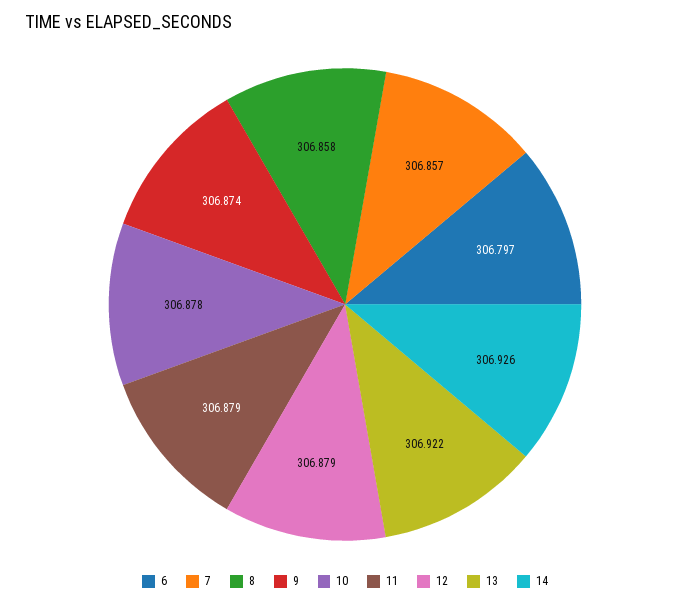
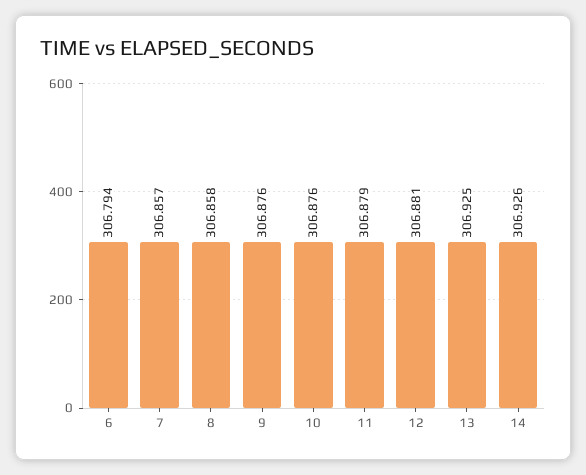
  {
-   "6": 306.797,
+   "6": 306.794,
    "7": 306.857,
    "8": 306.858,
-   "9": 306.874,
+   "9": 306.876,
-   "10": 306.878,
+   "10": 306.876,
    "11": 306.879,
-   "12": 306.879,
+   "12": 306.881,
-   "13": 306.922,
+   "13": 306.925,
    "14": 306.926
  }

